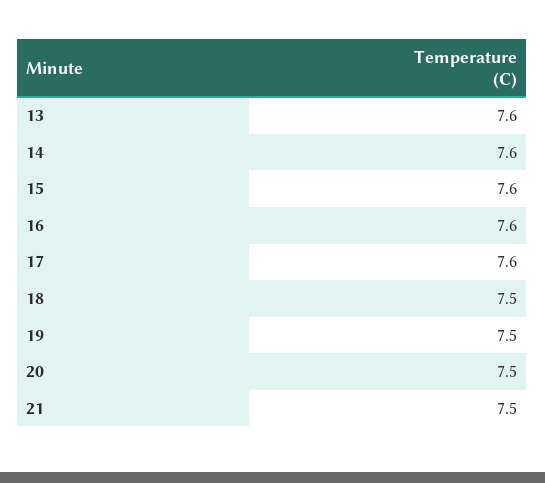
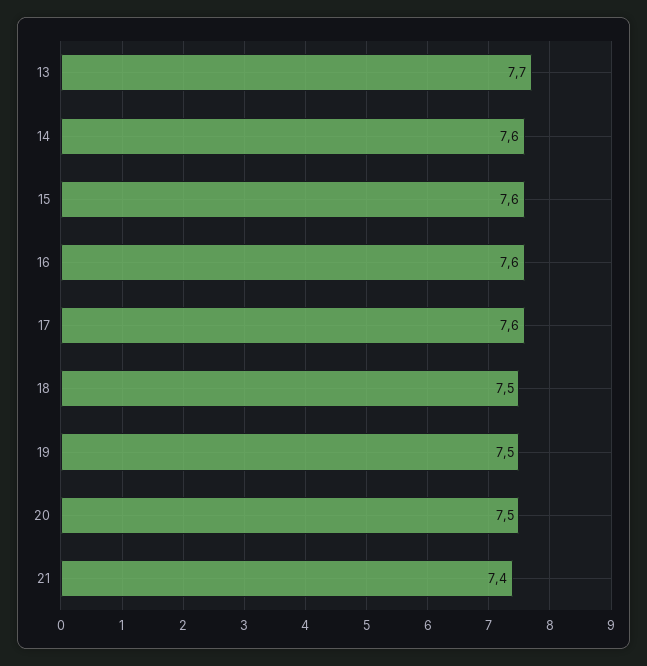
  {
-   "13": 7.6,
+   "13": 7.7,
    "14": 7.6,
    "15": 7.6,
    "16": 7.6,
    "17": 7.6,
    "18": 7.5,
    "19": 7.5,
    "20": 7.5,
-   "21": 7.5
+   "21": 7.4
  }

